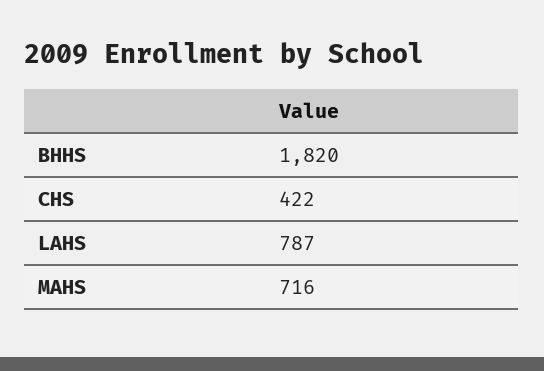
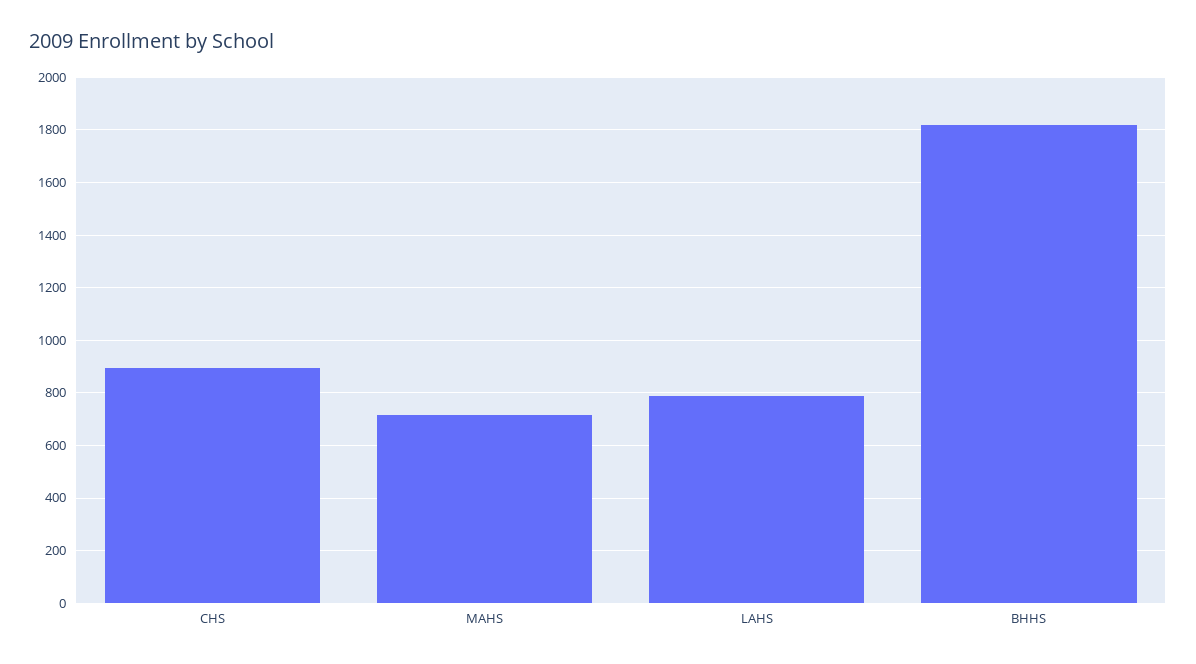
  {
    "BHHS": 1820,
-   "CHS": 422,
+   "CHS": 900,
    "LAHS": 787,
    "MAHS": 716
  }

